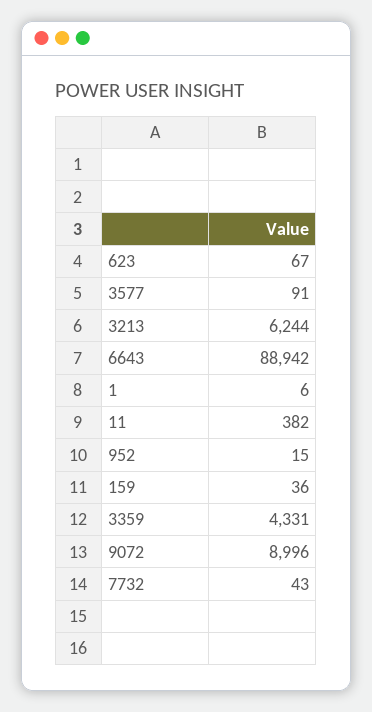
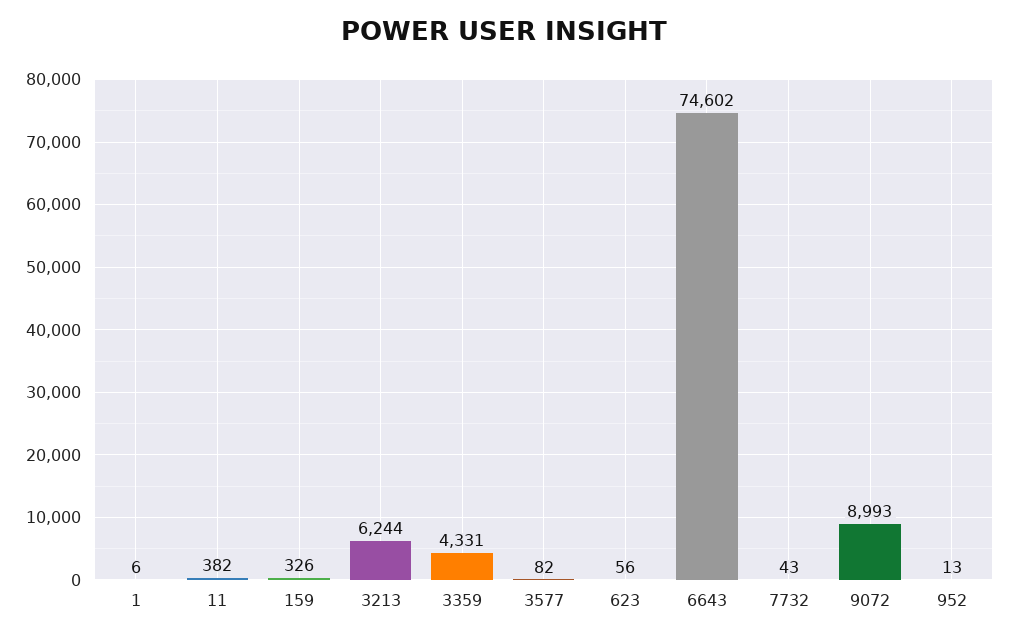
  {
-   "623": 67,
+   "623": 56,
-   "3577": 91,
+   "3577": 82,
    "3213": 6244,
-   "6643": 88942,
+   "6643": 74602,
    "1": 6,
    "11": 382,
-   "952": 15,
+   "952": 13,
-   "159": 36,
+   "159": 326,
    "3359": 4331,
-   "9072": 8996,
+   "9072": 8993,
    "7732": 43
  }

